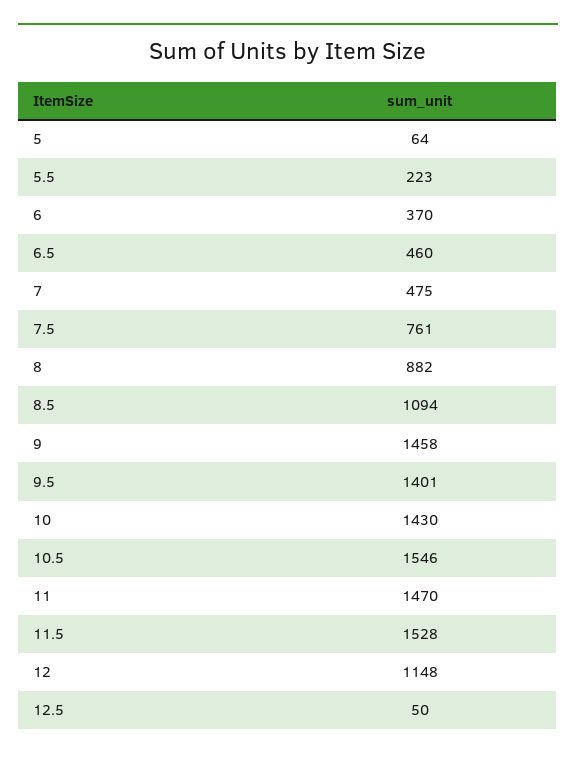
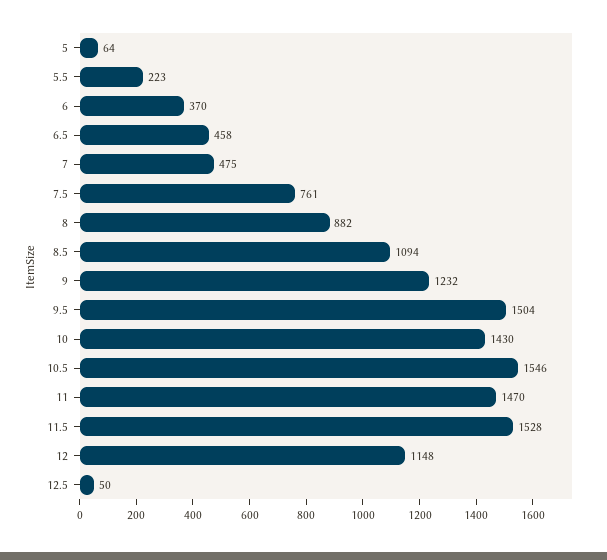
  {
    "5": 64,
    "5.5": 223,
    "6": 370,
-   "6.5": 460,
+   "6.5": 458,
    "7": 475,
    "7.5": 761,
    "8": 882,
    "8.5": 1094,
-   "9": 1458,
+   "9": 1232,
-   "9.5": 1401,
+   "9.5": 1504,
    "10": 1430,
    "10.5": 1546,
    "11": 1470,
    "11.5": 1528,
    "12": 1148,
    "12.5": 50
  }

